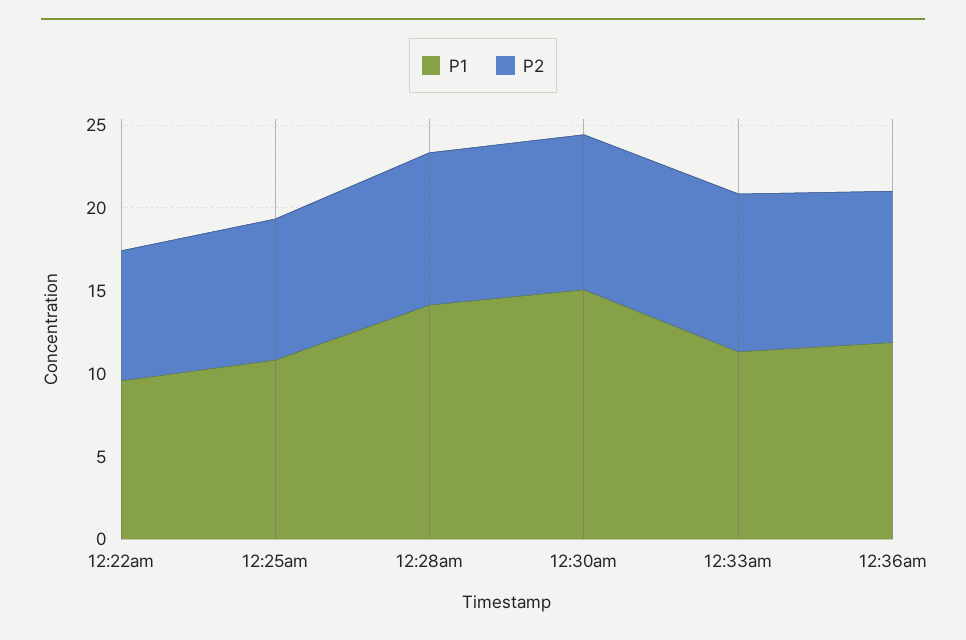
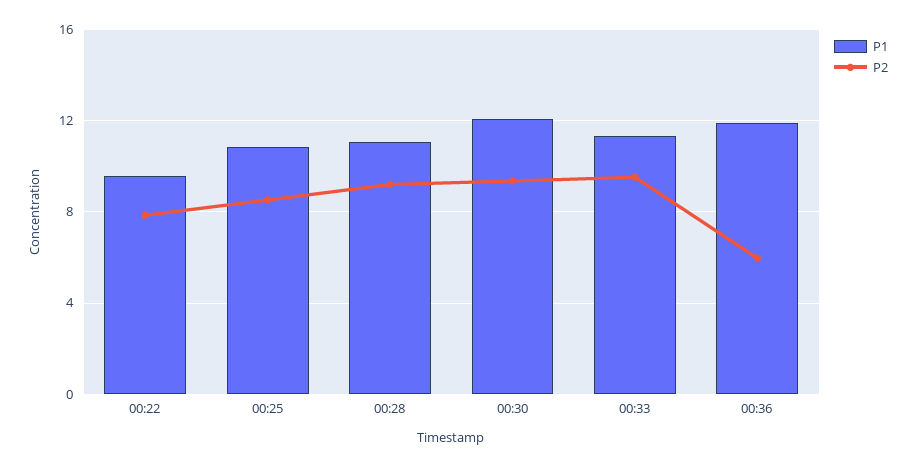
  {
    "P1": {
      "12:22am": 9.5,
      "12:25am": 11,
-     "12:28am": 14,
+     "12:28am": 11,
-     "12:30am": 15,
+     "12:30am": 12,
      "12:33am": 11.5,
      "12:36am": 12
    },
    "P2": {
      "12:22am": 8,
      "12:25am": 8.5,
      "12:28am": 9,
      "12:30am": 9.5,
      "12:33am": 9.5,
-     "12:36am": 9
+     "12:36am": 6
    }
  }

